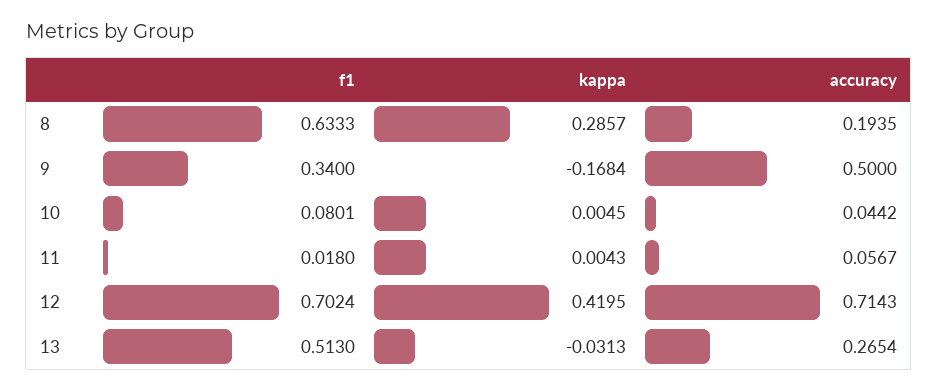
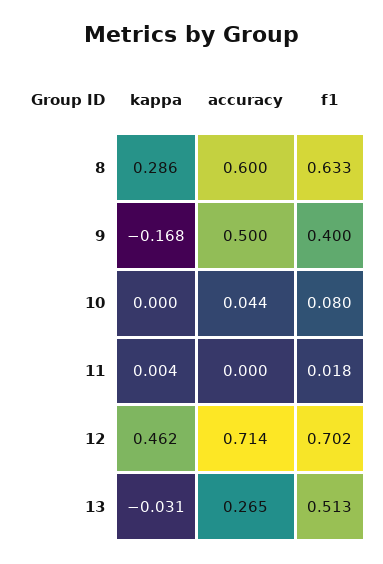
  {
    "f1": {
      "8": 0.6333,
-     "9": 0.34,
+     "9": 0.4,
      "10": 0.0801,
      "11": 0.018,
      "12": 0.7024,
      "13": 0.513
    },
    "kappa": {
      "8": 0.2857,
      "9": -0.1684,
-     "10": 0.0045,
+     "10": 0,
      "11": 0.0043,
-     "12": 0.4195,
+     "12": 0.462,
      "13": -0.0313
    },
    "accuracy": {
-     "8": 0.1935,
+     "8": 0.6,
      "9": 0.5,
      "10": 0.0442,
-     "11": 0.0567,
+     "11": 0,
      "12": 0.7143,
      "13": 0.2654
    }
  }

